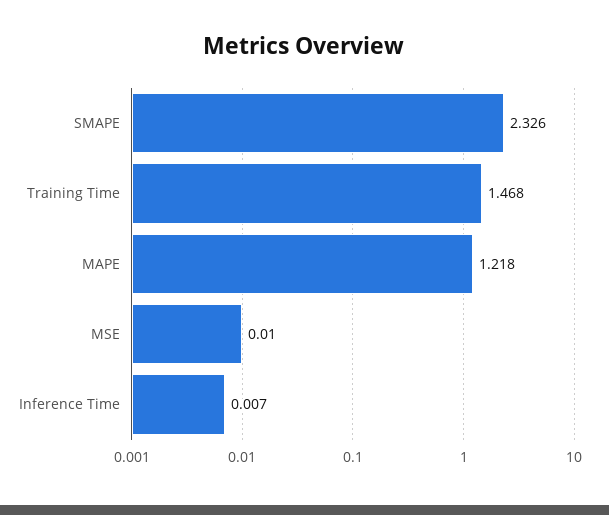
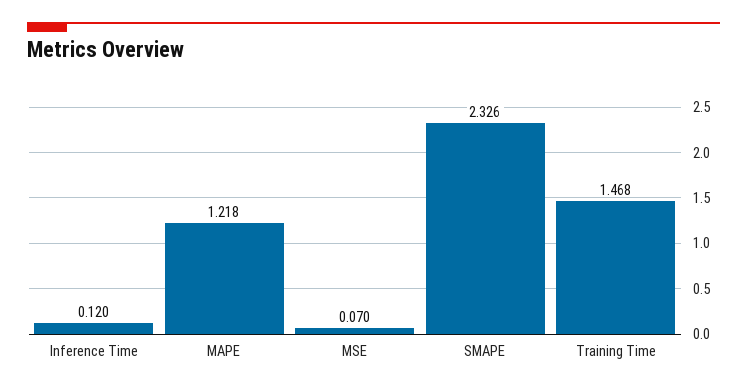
  {
    "SMAPE": 2.326,
    "Training Time": 1.468,
    "MAPE": 1.218,
-   "MSE": 0.01,
+   "MSE": 0.07,
-   "Inference Time": 0.007
+   "Inference Time": 0.12
  }

